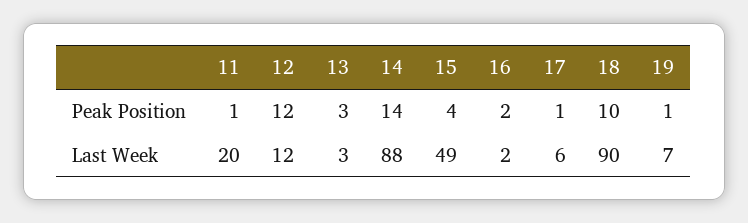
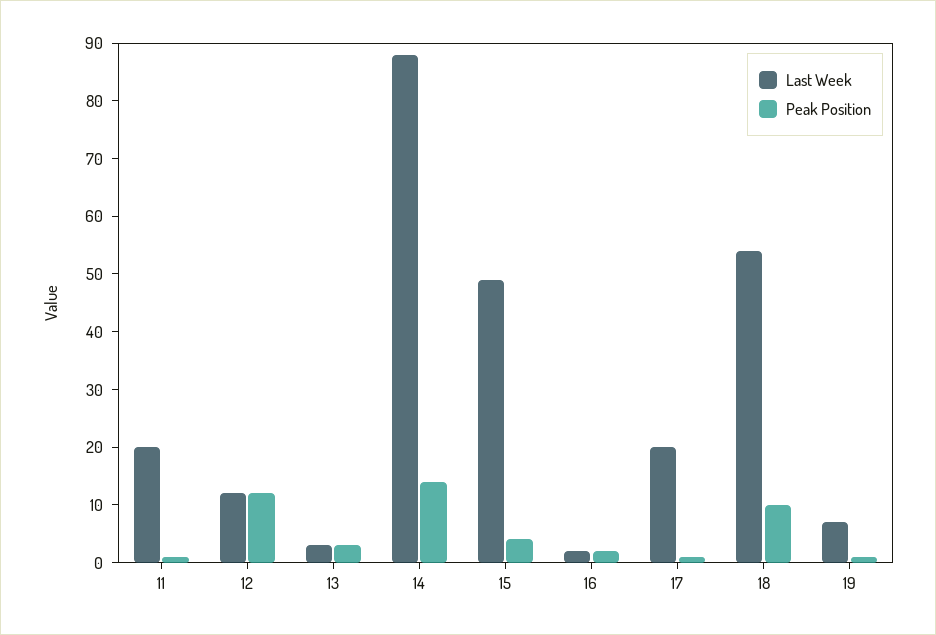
  {
    "Peak Position": {
      "11": 1,
      "12": 12,
      "13": 3,
      "14": 14,
      "15": 4,
      "16": 2,
      "17": 1,
      "18": 10,
      "19": 1
    },
    "Last Week": {
      "11": 20,
      "12": 12,
      "13": 3,
      "14": 88,
      "15": 49,
      "16": 2,
-     "17": 6,
+     "17": 20,
-     "18": 90,
+     "18": 55,
      "19": 7
    }
  }

